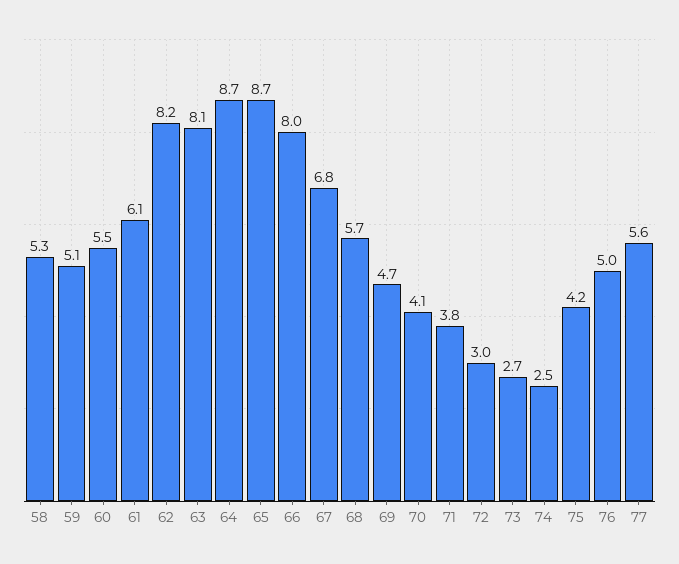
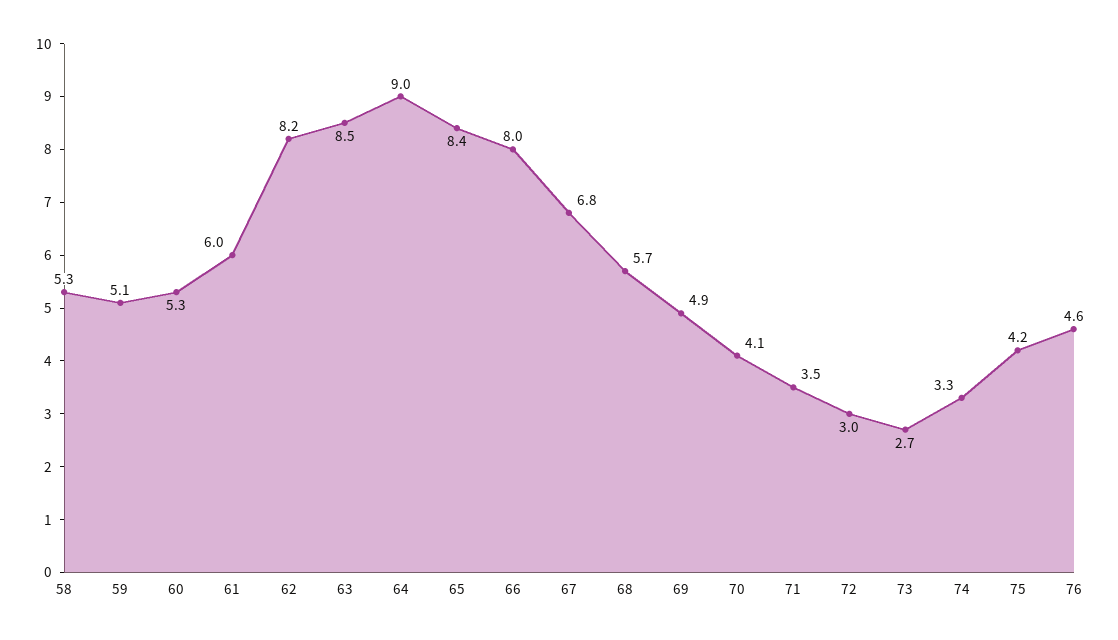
  {
    "58": 5.3,
    "59": 5.1,
-   "60": 5.5,
+   "60": 5.3,
-   "61": 6.1,
+   "61": 6,
    "62": 8.2,
-   "63": 8.1,
+   "63": 8.5,
-   "64": 8.7,
+   "64": 9,
-   "65": 8.7,
+   "65": 8.4,
    "66": 8,
    "67": 6.8,
    "68": 5.7,
-   "69": 4.7,
+   "69": 4.9,
    "70": 4.1,
-   "71": 3.8,
+   "71": 3.5,
    "72": 3,
    "73": 2.7,
-   "74": 2.5,
+   "74": 3.3,
    "75": 4.2,
-   "76": 5,
+   "76": 4.6
-   "77": 5.6
  }

